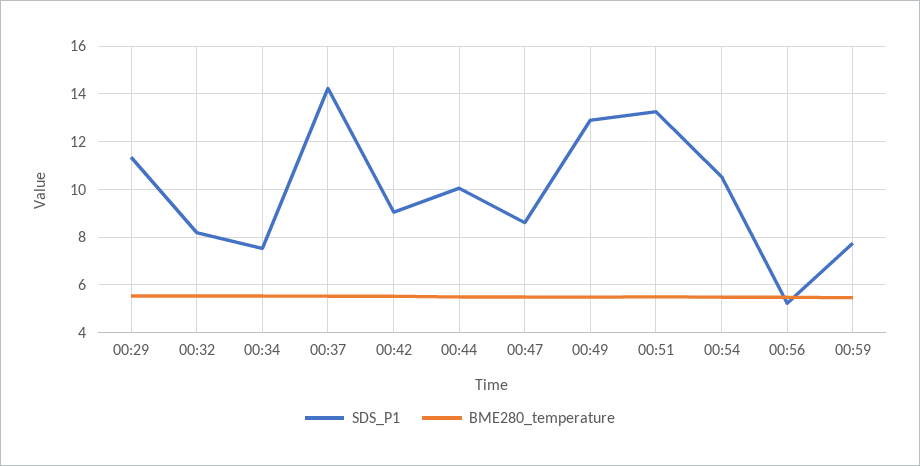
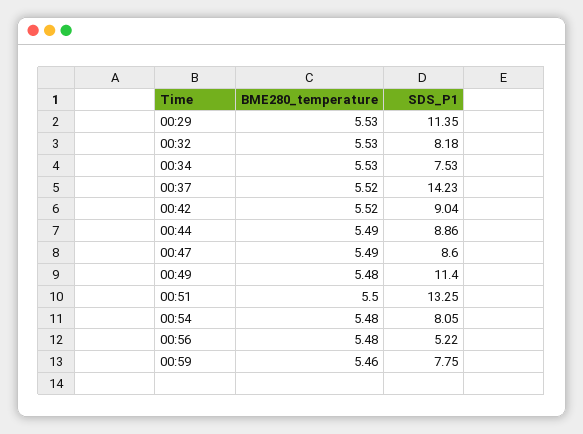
  {
    "SDS_P1": {
      "00:29": 11.35,
      "00:32": 8.18,
      "00:34": 7.53,
      "00:37": 14.23,
      "00:42": 9.04,
-     "00:44": 10,
+     "00:44": 8.86,
      "00:47": 8.6,
-     "00:49": 13,
+     "00:49": 11.4,
      "00:51": 13.25,
-     "00:54": 10.5,
+     "00:54": 8.05,
      "00:56": 5.22,
      "00:59": 7.75
    },
    "BME280_temperature": {
      "00:29": 5.53,
      "00:32": 5.53,
      "00:34": 5.53,
      "00:37": 5.52,
      "00:42": 5.52,
      "00:44": 5.49,
      "00:47": 5.49,
      "00:49": 5.48,
      "00:51": 5.5,
      "00:54": 5.48,
      "00:56": 5.48,
      "00:59": 5.46
    }
  }

